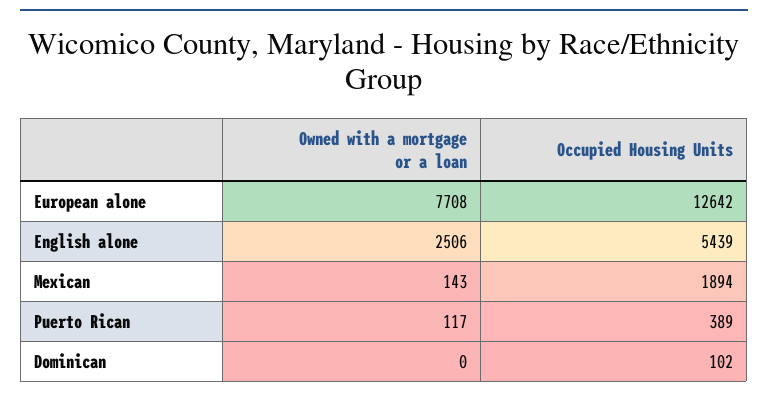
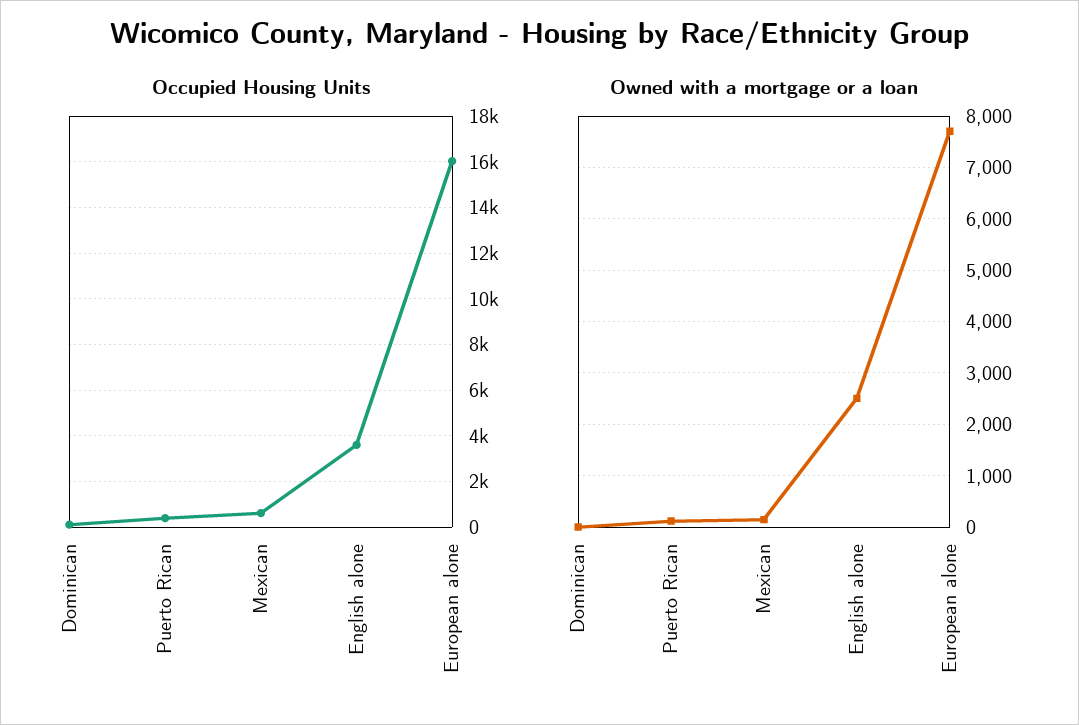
  {
    "Owned with a mortgage or a loan": {
      "European alone": 7708,
      "English alone": 2506,
      "Mexican": 143,
      "Puerto Rican": 117,
      "Dominican": 0
    },
    "Occupied Housing Units": {
-     "European alone": 12642,
+     "European alone": 16000,
-     "English alone": 5439,
+     "English alone": 3500,
-     "Mexican": 1894,
+     "Mexican": 500,
      "Puerto Rican": 389,
      "Dominican": 102
    }
  }

